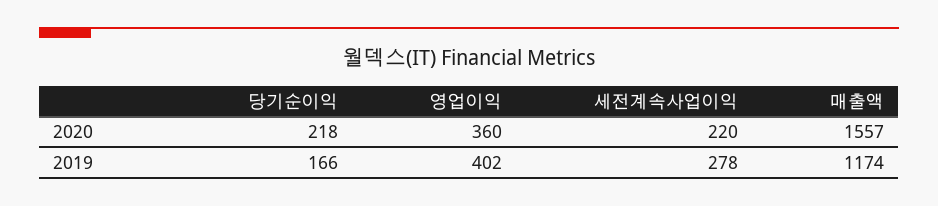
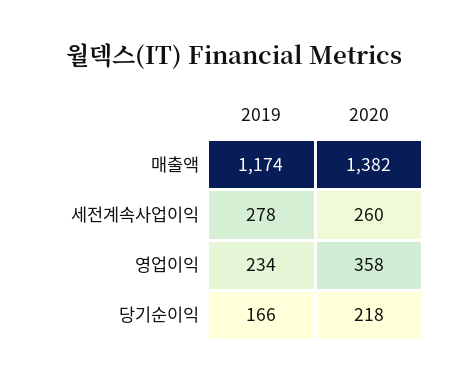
  {
    "당기순이익": {
      "2020": 218,
      "2019": 166
    },
    "영업이익": {
-     "2020": 360,
+     "2020": 358,
-     "2019": 402
+     "2019": 234
    },
    "세전계속사업이익": {
-     "2020": 220,
+     "2020": 260,
      "2019": 278
    },
    "매출액": {
-     "2020": 1557,
+     "2020": 1382,
      "2019": 1174
    }
  }

